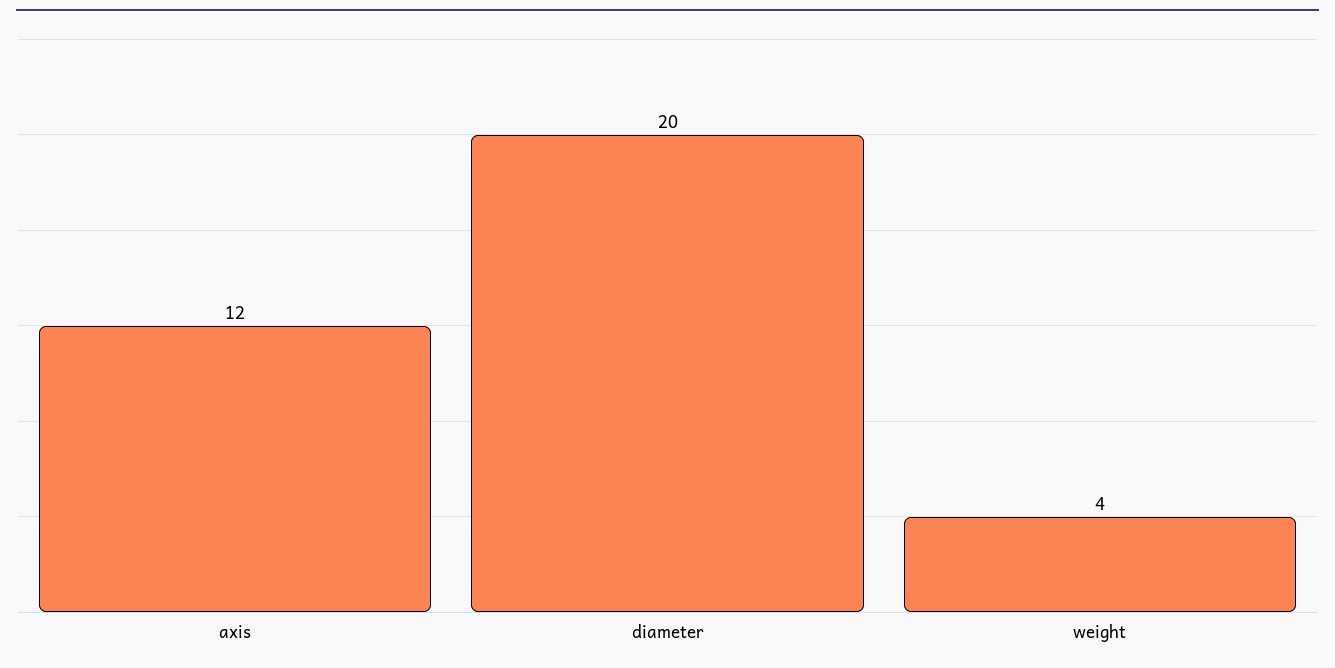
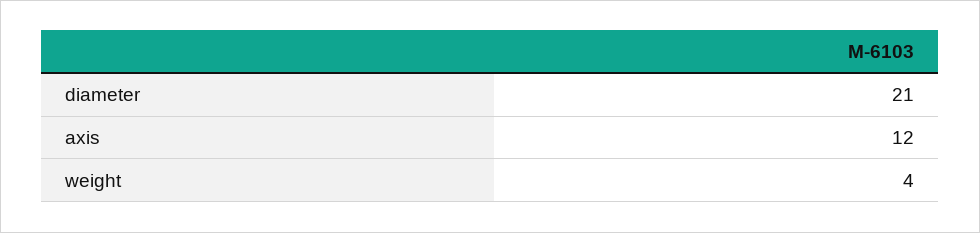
  {
    "axis": 12,
-   "diameter": 20,
+   "diameter": 21,
    "weight": 4
  }

